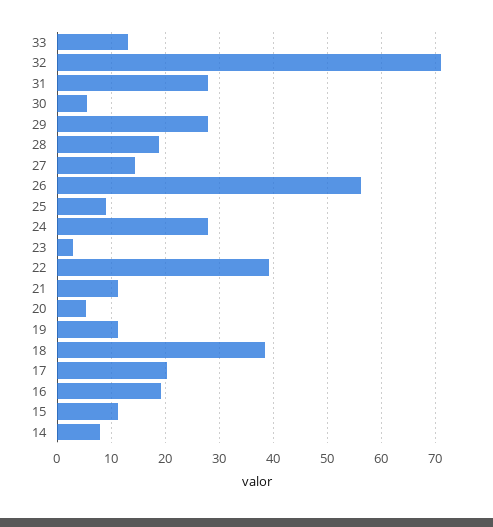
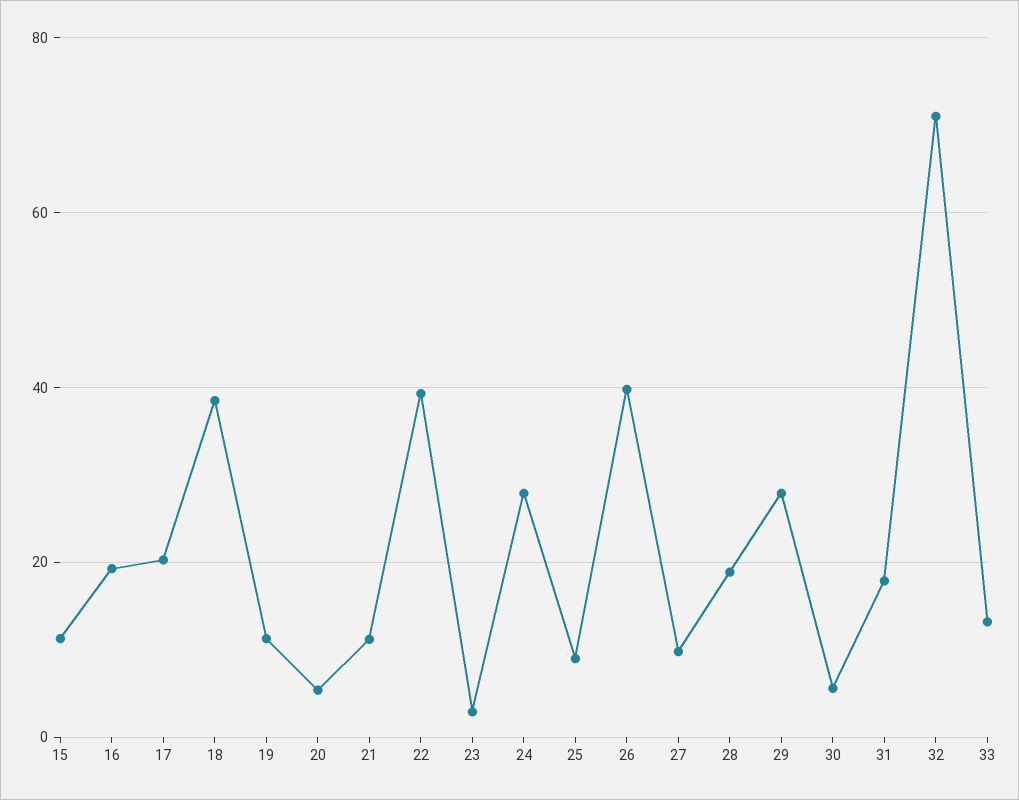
  {
    "33": 14,
    "32": 72,
-   "31": 28,
+   "31": 18,
    "30": 6,
    "29": 28,
    "28": 18,
-   "27": 14,
+   "27": 10,
-   "26": 56,
+   "26": 40,
    "25": 10,
    "24": 28,
    "23": 2,
    "22": 40,
    "21": 12,
    "20": 6,
    "19": 12,
    "18": 38,
    "17": 20,
    "16": 20,
-   "15": 12,
+   "15": 12
-   "14": 8
  }

